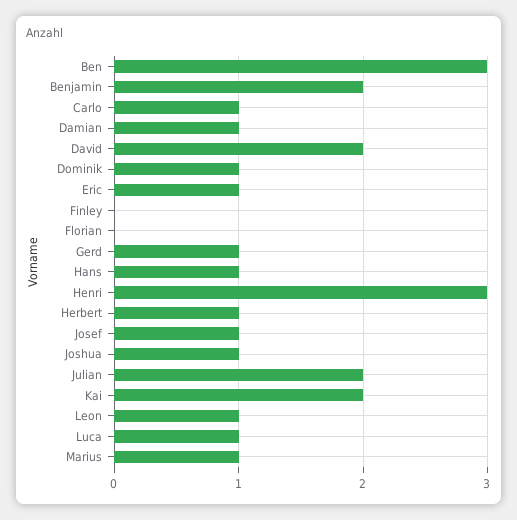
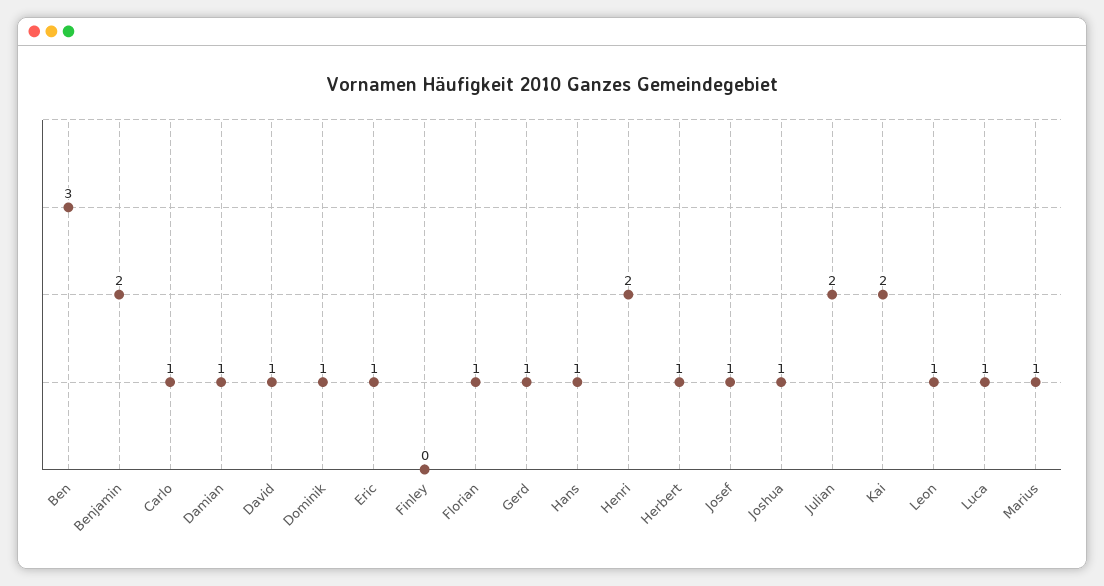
  {
    "Ben": 3,
    "Benjamin": 2,
    "Carlo": 1,
    "Damian": 1,
-   "David": 2,
+   "David": 1,
    "Dominik": 1,
    "Eric": 1,
    "Finley": 0,
-   "Florian": 0,
+   "Florian": 1,
    "Gerd": 1,
    "Hans": 1,
-   "Henri": 3,
+   "Henri": 2,
    "Herbert": 1,
    "Josef": 1,
    "Joshua": 1,
    "Julian": 2,
    "Kai": 2,
    "Leon": 1,
    "Luca": 1,
    "Marius": 1
  }

